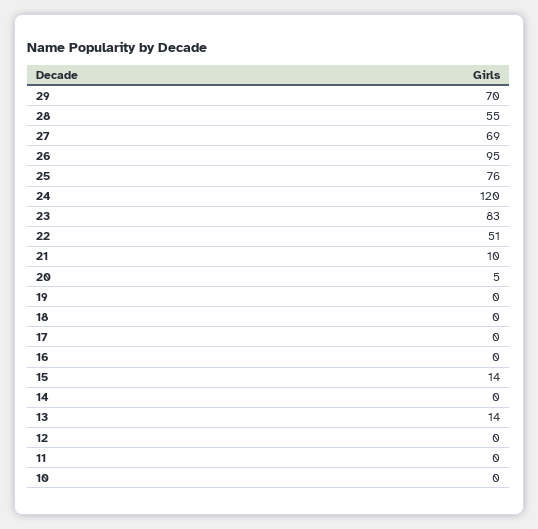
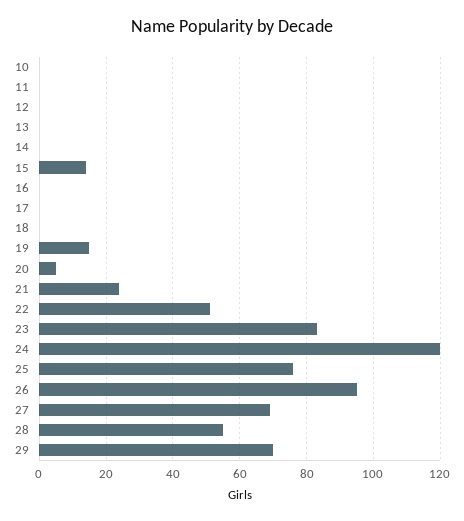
  {
    "29": 70,
    "28": 55,
    "27": 69,
    "26": 95,
    "25": 76,
    "24": 120,
    "23": 83,
    "22": 51,
-   "21": 10,
+   "21": 25,
    "20": 5,
-   "19": 0,
+   "19": 15,
    "18": 0,
    "17": 0,
    "16": 0,
    "15": 14,
    "14": 0,
-   "13": 14,
+   "13": 0,
    "12": 0,
    "11": 0,
    "10": 0
  }

